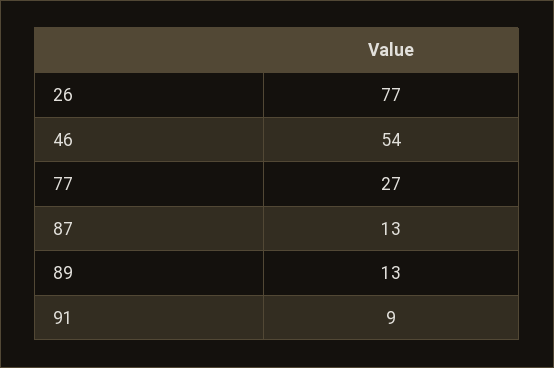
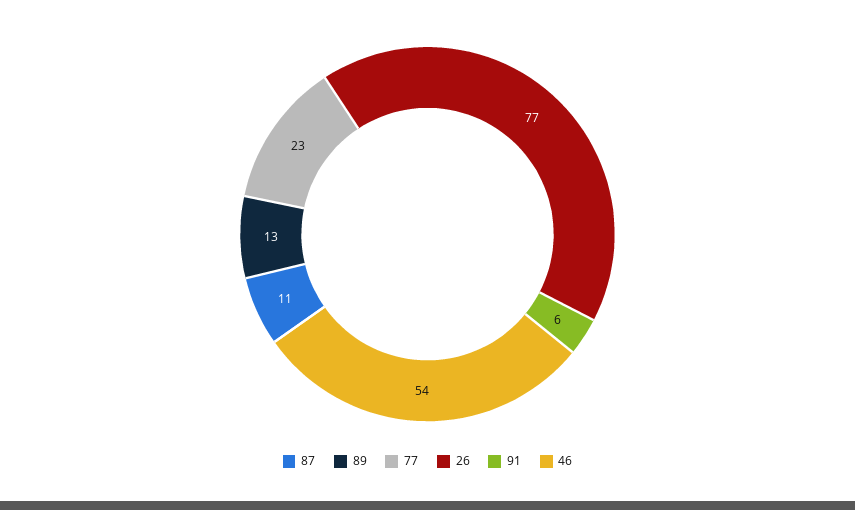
  {
    "26": 77,
    "46": 54,
-   "77": 27,
+   "77": 23,
-   "87": 13,
+   "87": 11,
    "89": 13,
-   "91": 9
+   "91": 6
  }

